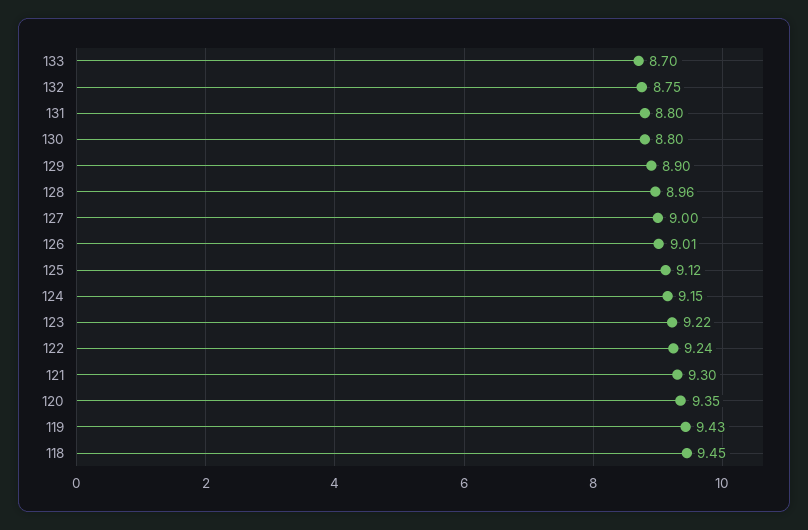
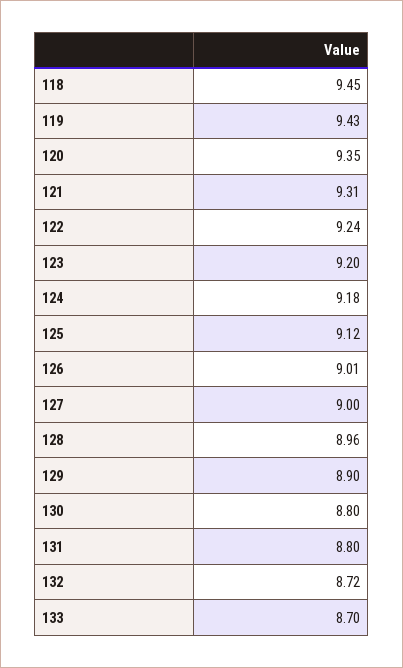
  {
    "133": 8.7,
-   "132": 8.75,
+   "132": 8.72,
    "131": 8.8,
    "130": 8.8,
    "129": 8.9,
    "128": 8.96,
    "127": 9,
    "126": 9.01,
    "125": 9.12,
-   "124": 9.15,
+   "124": 9.18,
-   "123": 9.22,
+   "123": 9.2,
    "122": 9.24,
-   "121": 9.3,
+   "121": 9.31,
    "120": 9.35,
    "119": 9.43,
    "118": 9.45
  }

